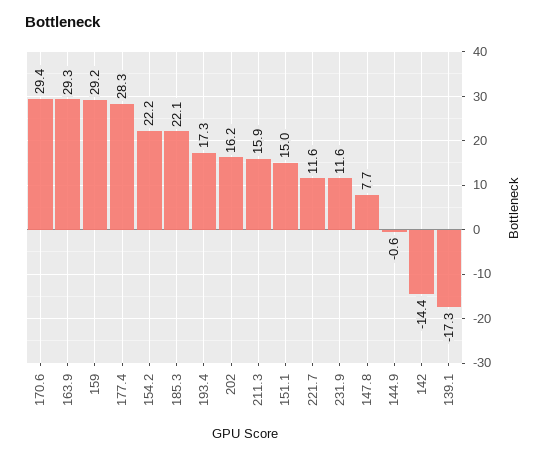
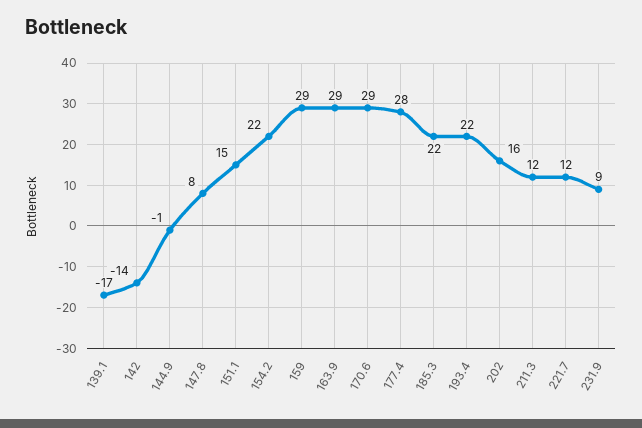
  {
    "170.6": 29.4,
    "163.9": 29.3,
    "159": 29.2,
    "177.4": 28.3,
    "154.2": 22.2,
    "185.3": 22.1,
-   "193.4": 17.3,
+   "193.4": 22,
    "202": 16.2,
-   "211.3": 15.9,
+   "211.3": 12,
    "151.1": 15,
    "221.7": 11.6,
-   "231.9": 11.6,
+   "231.9": 9,
    "147.8": 7.7,
    "144.9": -0.6,
    "142": -14.4,
    "139.1": -17.3
  }

